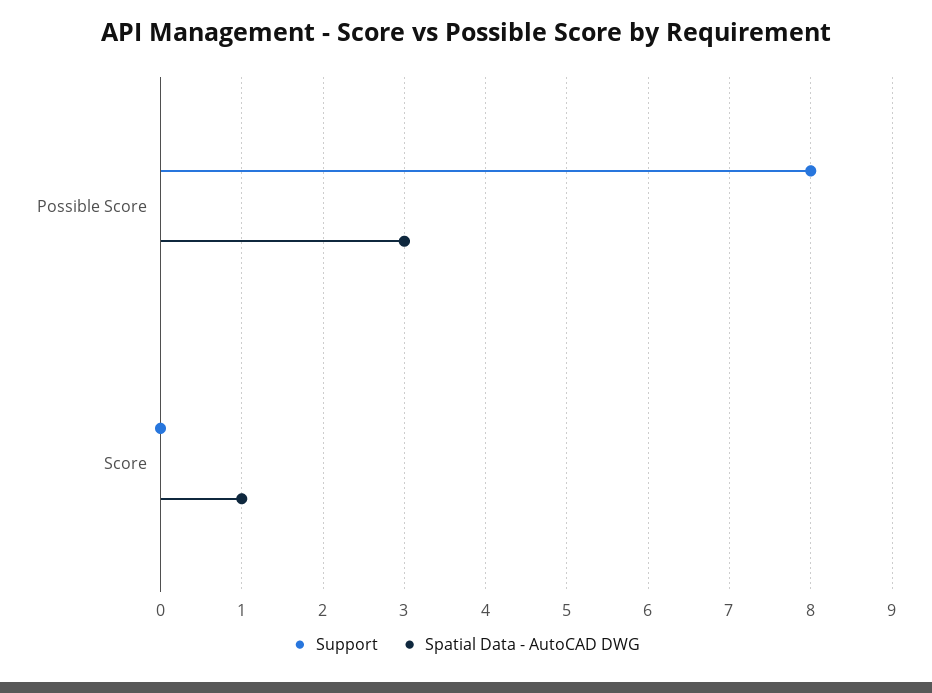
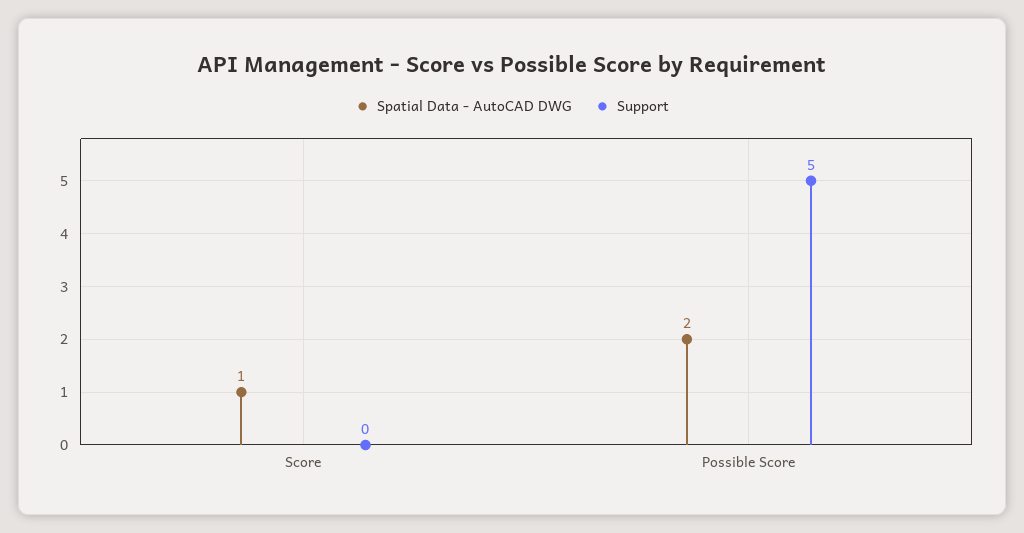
  {
    "Support": {
-     "Possible Score": 8,
+     "Possible Score": 5,
      "Score": 0
    },
    "Spatial Data - AutoCAD DWG": {
-     "Possible Score": 3,
+     "Possible Score": 2,
      "Score": 1
    }
  }

